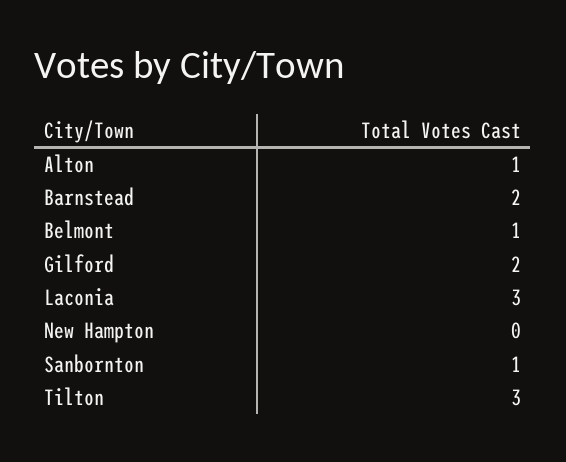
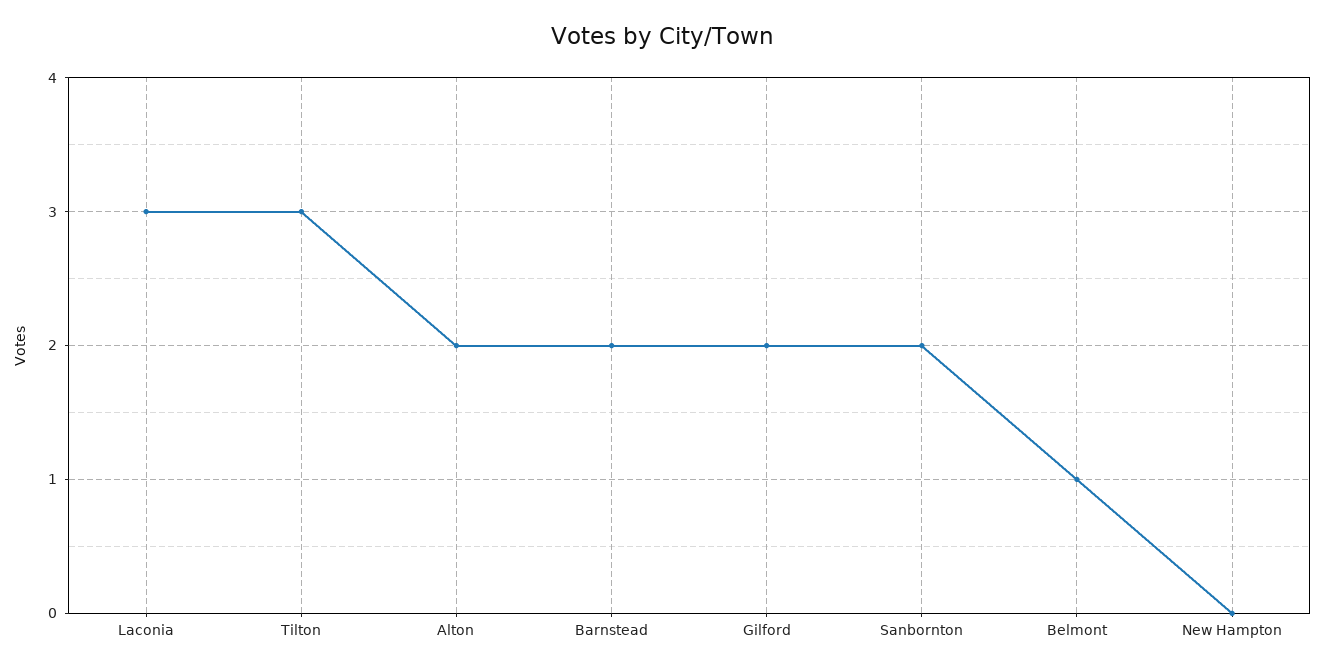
  {
-   "Alton": 1,
+   "Alton": 2,
    "Barnstead": 2,
    "Belmont": 1,
    "Gilford": 2,
    "Laconia": 3,
    "New Hampton": 0,
-   "Sanbornton": 1,
+   "Sanbornton": 2,
    "Tilton": 3
  }

